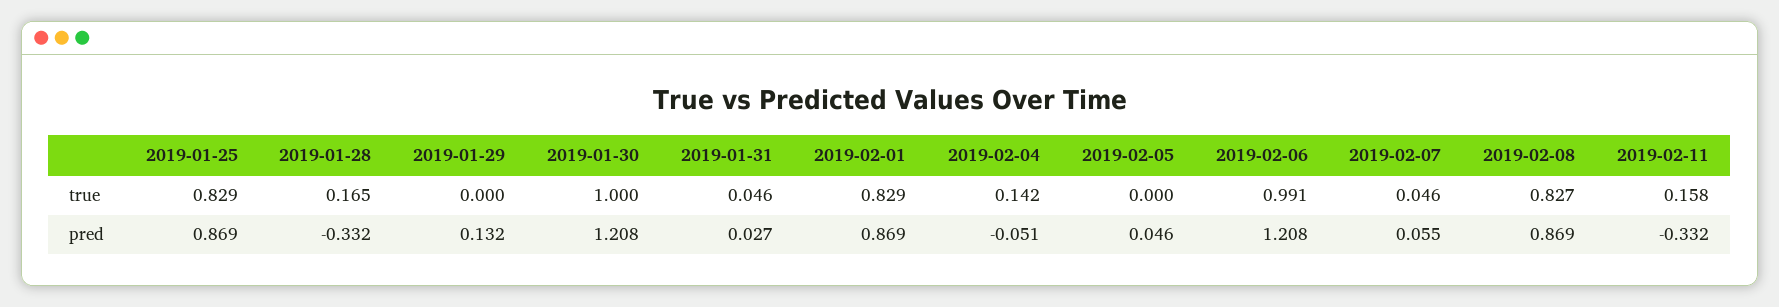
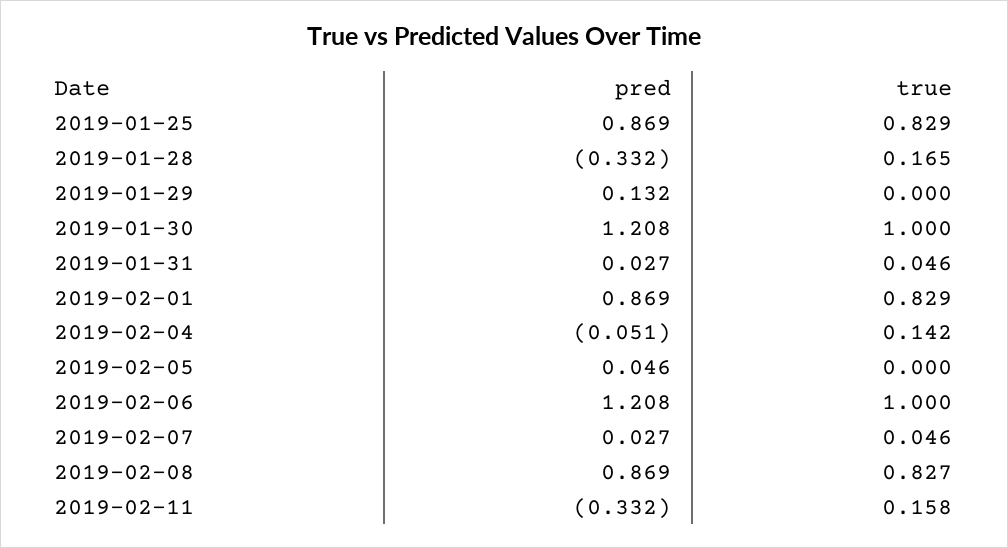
  {
    "2019-01-25": {
      "true": 0.829,
      "pred": 0.869
    },
    "2019-01-28": {
      "true": 0.165,
      "pred": -0.332
    },
    "2019-01-29": {
      "true": 0,
      "pred": 0.132
    },
    "2019-01-30": {
      "true": 1,
      "pred": 1.208
    },
    "2019-01-31": {
      "true": 0.046,
      "pred": 0.027
    },
    "2019-02-01": {
      "true": 0.829,
      "pred": 0.869
    },
    "2019-02-04": {
      "true": 0.142,
      "pred": -0.051
    },
    "2019-02-05": {
      "true": 0,
      "pred": 0.046
    },
    "2019-02-06": {
-     "true": 0.991,
+     "true": 1,
      "pred": 1.208
    },
    "2019-02-07": {
      "true": 0.046,
-     "pred": 0.055
+     "pred": 0.027
    },
    "2019-02-08": {
      "true": 0.827,
      "pred": 0.869
    },
    "2019-02-11": {
      "true": 0.158,
      "pred": -0.332
    }
  }

